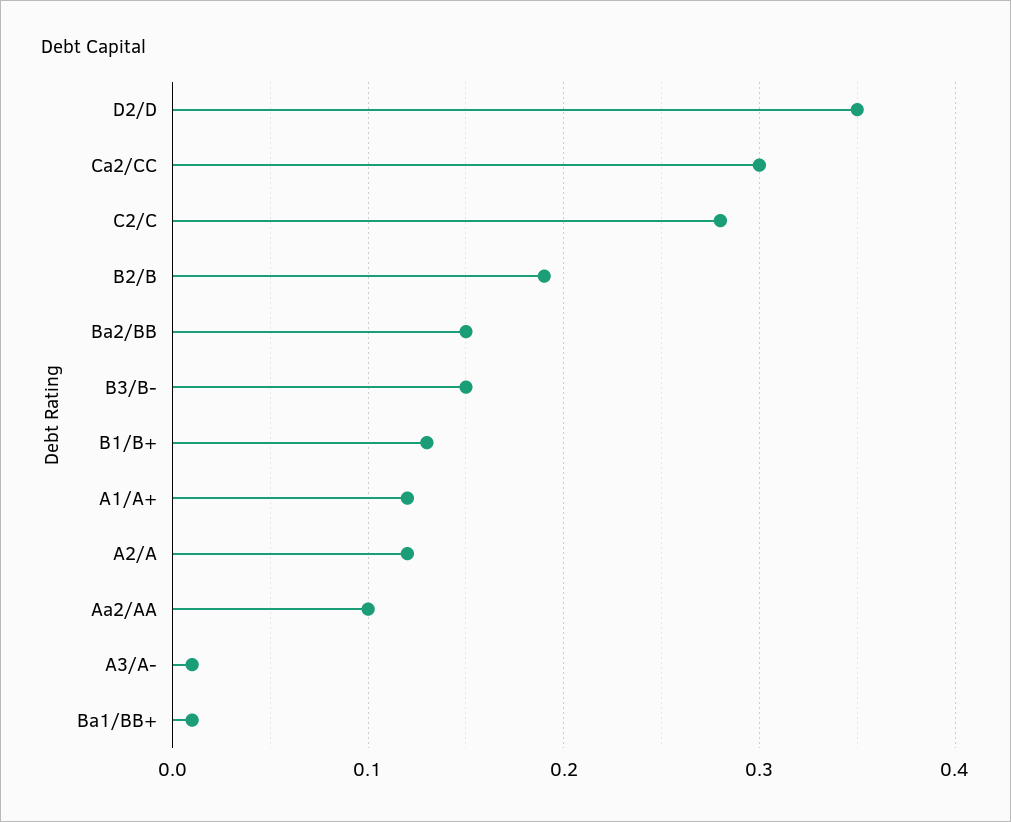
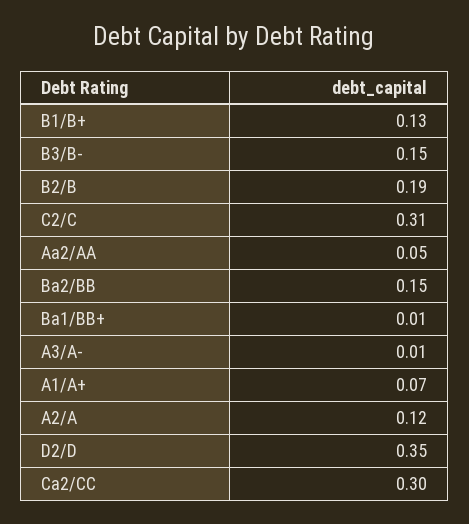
  {
    "D2/D": 0.35,
    "Ca2/CC": 0.3,
-   "C2/C": 0.28,
+   "C2/C": 0.31,
    "B2/B": 0.19,
    "Ba2/BB": 0.15,
    "B3/B-": 0.15,
    "B1/B+": 0.13,
-   "A1/A+": 0.12,
+   "A1/A+": 0.07,
    "A2/A": 0.12,
-   "Aa2/AA": 0.1,
+   "Aa2/AA": 0.05,
    "A3/A-": 0.01,
    "Ba1/BB+": 0.01
  }

